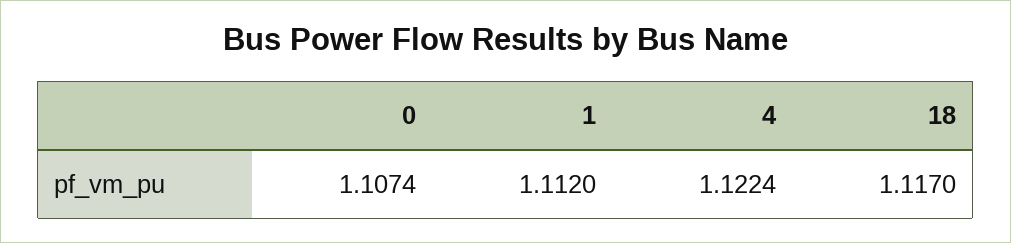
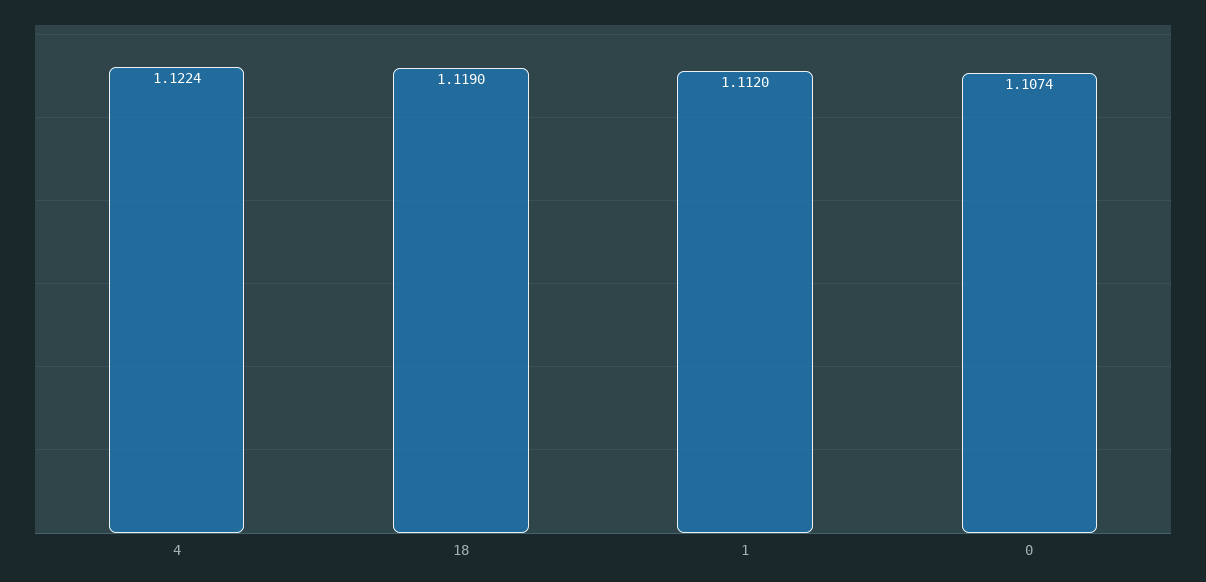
  {
    "0": 1.1074,
    "1": 1.112,
    "4": 1.1224,
-   "18": 1.117
+   "18": 1.119
  }

